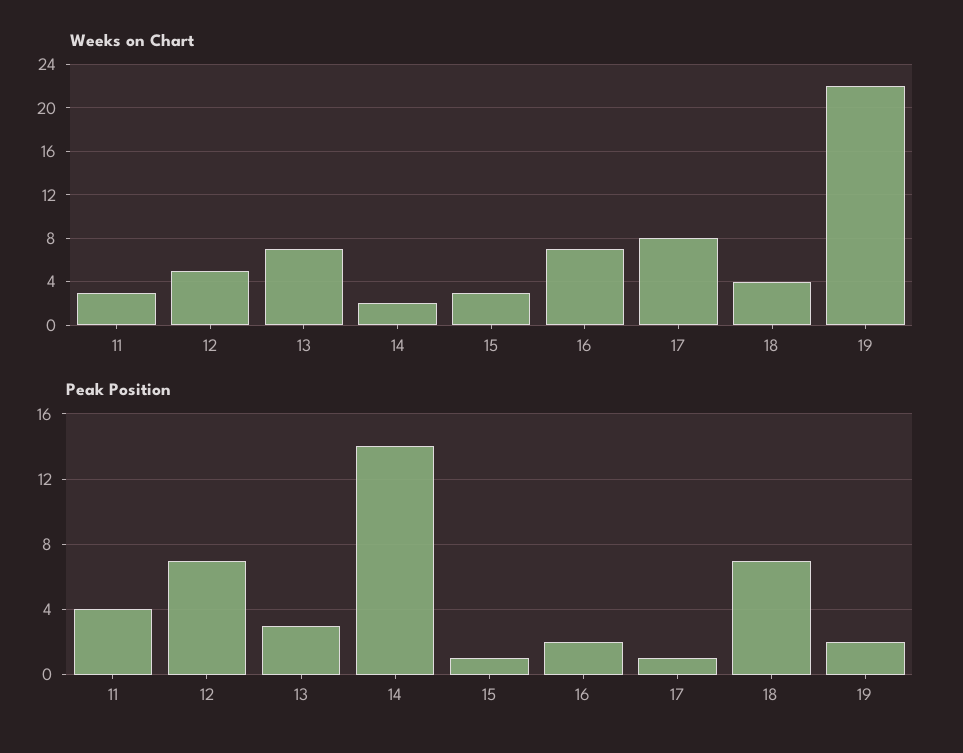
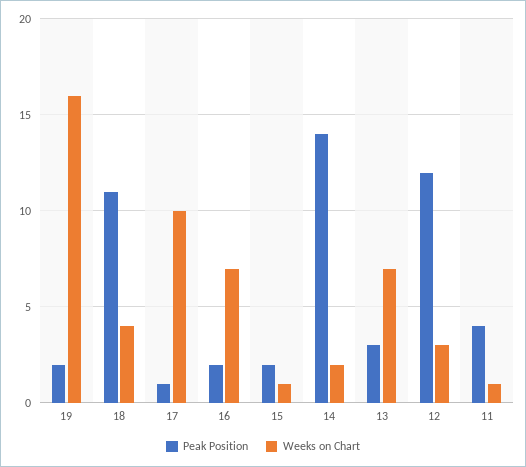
  {
    "Weeks on Chart": {
-     "11": 3,
+     "11": 1,
-     "12": 5,
+     "12": 3,
      "13": 7,
      "14": 2,
-     "15": 3,
+     "15": 1,
      "16": 7,
-     "17": 8,
+     "17": 10,
      "18": 4,
-     "19": 22
+     "19": 16
    },
    "Peak Position": {
      "11": 4,
-     "12": 7,
+     "12": 12,
      "13": 3,
      "14": 14,
-     "15": 1,
+     "15": 2,
      "16": 2,
      "17": 1,
-     "18": 7,
+     "18": 11,
      "19": 2
    }
  }

